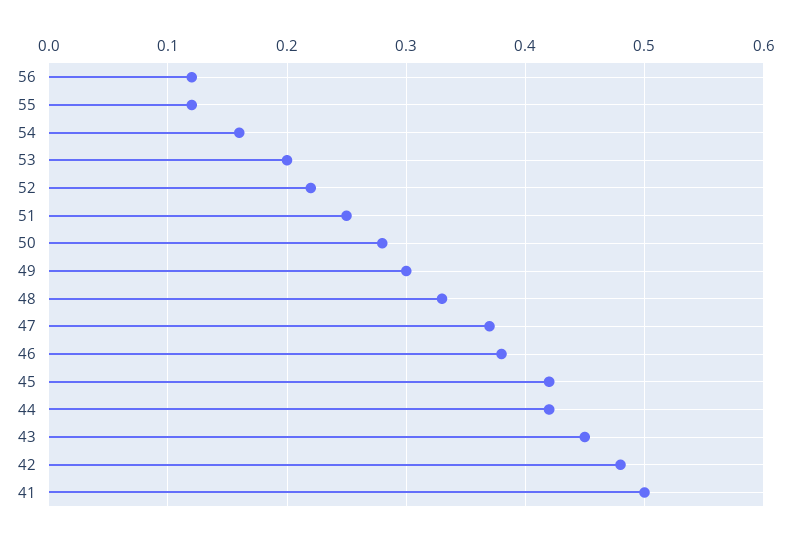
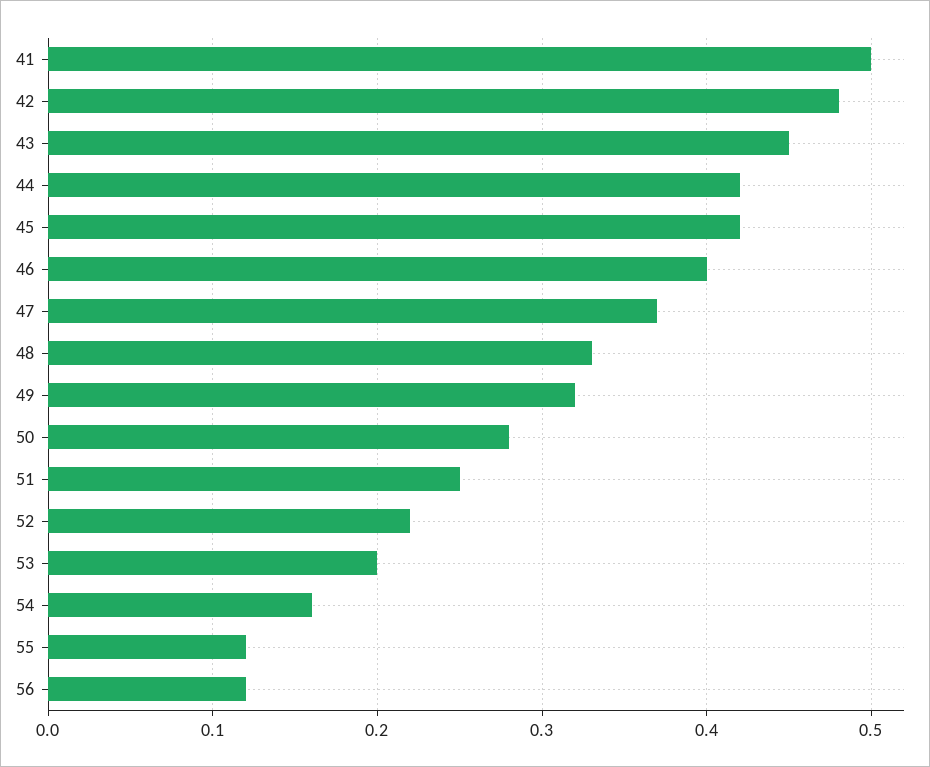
  {
    "56": 0.12,
    "55": 0.12,
    "54": 0.16,
    "53": 0.2,
    "52": 0.22,
    "51": 0.25,
    "50": 0.28,
-   "49": 0.3,
+   "49": 0.32,
    "48": 0.33,
    "47": 0.37,
-   "46": 0.38,
+   "46": 0.4,
    "45": 0.42,
    "44": 0.42,
    "43": 0.45,
    "42": 0.48,
    "41": 0.5
  }

